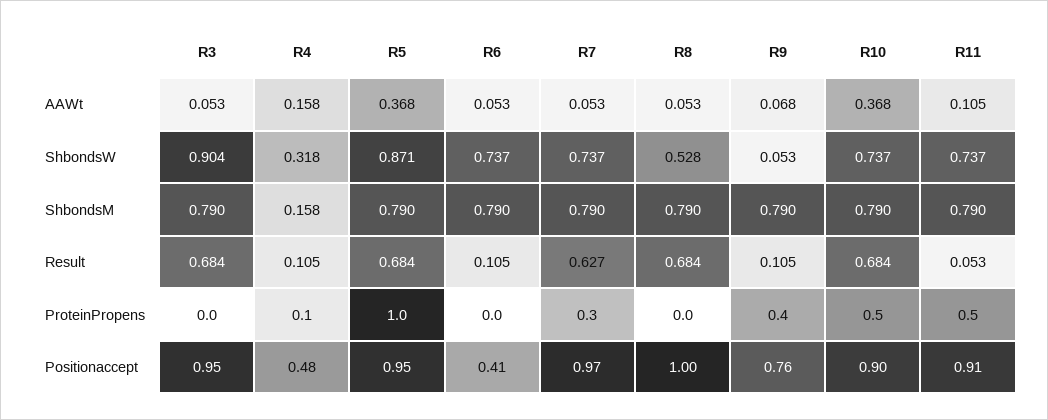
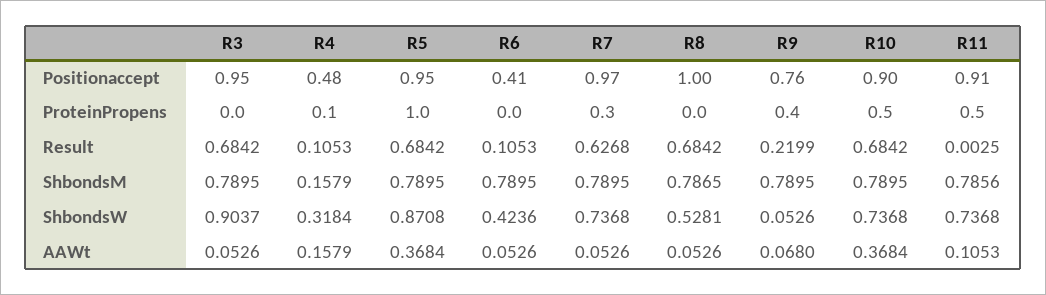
  {
    "R3": {
      "AAWt": 0.0526,
      "ShbondsW": 0.9037,
      "ShbondsM": 0.7895,
      "Result": 0.6842,
      "ProteinPropens": 0,
      "Positionaccept": 0.95
    },
    "R4": {
      "AAWt": 0.1579,
      "ShbondsW": 0.3184,
      "ShbondsM": 0.1579,
      "Result": 0.1053,
      "ProteinPropens": 0.1,
      "Positionaccept": 0.48
    },
    "R5": {
      "AAWt": 0.3684,
      "ShbondsW": 0.8708,
      "ShbondsM": 0.7895,
      "Result": 0.6842,
      "ProteinPropens": 1,
      "Positionaccept": 0.95
    },
    "R6": {
      "AAWt": 0.0526,
-     "ShbondsW": 0.737,
+     "ShbondsW": 0.4236,
      "ShbondsM": 0.7895,
      "Result": 0.1053,
      "ProteinPropens": 0,
      "Positionaccept": 0.41
    },
    "R7": {
      "AAWt": 0.0526,
      "ShbondsW": 0.7368,
      "ShbondsM": 0.7895,
      "Result": 0.6268,
      "ProteinPropens": 0.3,
      "Positionaccept": 0.97
    },
    "R8": {
      "AAWt": 0.0526,
      "ShbondsW": 0.5281,
-     "ShbondsM": 0.79,
+     "ShbondsM": 0.7865,
      "Result": 0.6842,
      "ProteinPropens": 0,
      "Positionaccept": 1
    },
    "R9": {
      "AAWt": 0.068,
      "ShbondsW": 0.0526,
      "ShbondsM": 0.7895,
-     "Result": 0.105,
+     "Result": 0.2199,
      "ProteinPropens": 0.4,
      "Positionaccept": 0.76
    },
    "R10": {
      "AAWt": 0.3684,
      "ShbondsW": 0.7368,
      "ShbondsM": 0.7895,
      "Result": 0.6842,
      "ProteinPropens": 0.5,
      "Positionaccept": 0.9
    },
    "R11": {
      "AAWt": 0.1053,
      "ShbondsW": 0.7368,
-     "ShbondsM": 0.79,
+     "ShbondsM": 0.7856,
-     "Result": 0.053,
+     "Result": 0.0025,
      "ProteinPropens": 0.5,
      "Positionaccept": 0.91
    }
  }

